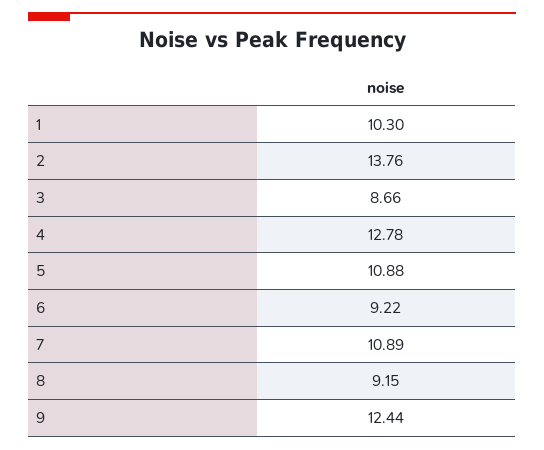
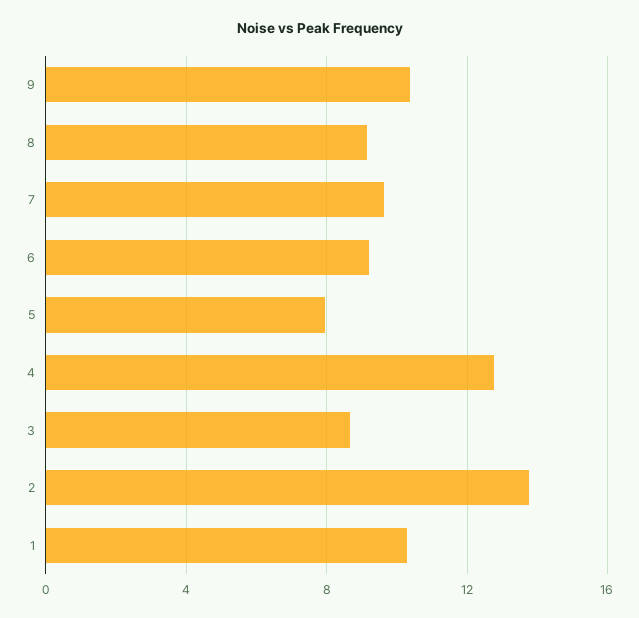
  {
    "1": 10.3,
    "2": 13.76,
    "3": 8.66,
    "4": 12.78,
-   "5": 10.88,
+   "5": 8,
    "6": 9.22,
-   "7": 10.89,
+   "7": 9.5,
    "8": 9.15,
-   "9": 12.44
+   "9": 10.5
  }

